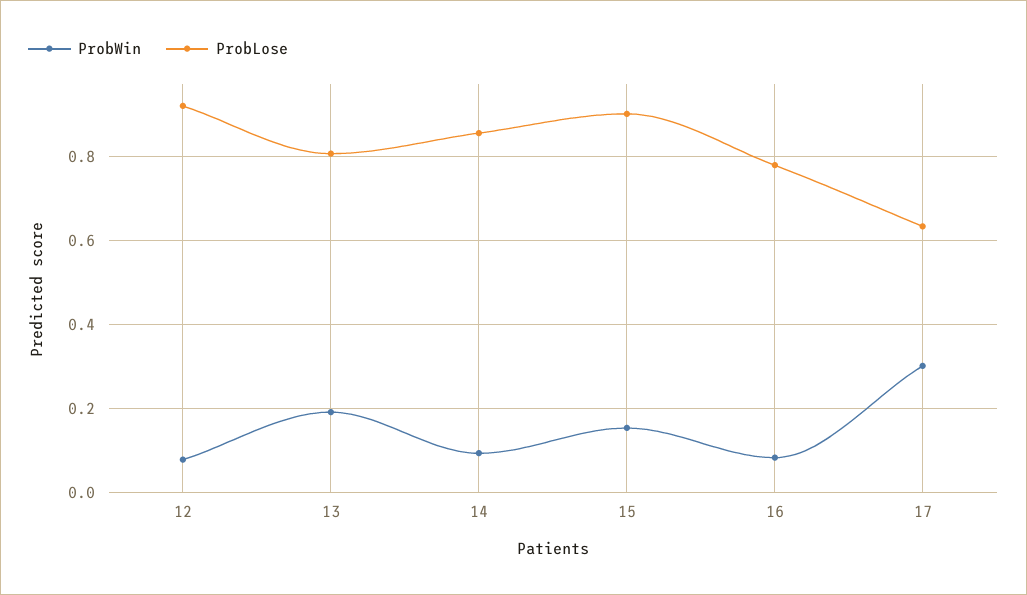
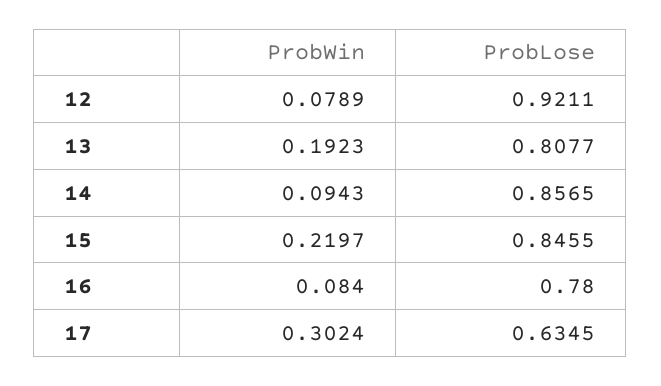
  {
    "ProbWin": {
      "12": 0.0789,
      "13": 0.1923,
      "14": 0.0943,
-     "15": 0.16,
+     "15": 0.2197,
      "16": 0.084,
      "17": 0.3024
    },
    "ProbLose": {
      "12": 0.9211,
      "13": 0.8077,
      "14": 0.8565,
-     "15": 0.9,
+     "15": 0.8455,
      "16": 0.78,
      "17": 0.6345
    }
  }

